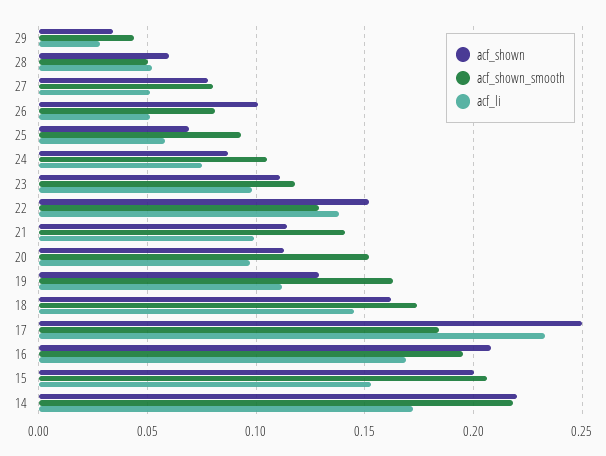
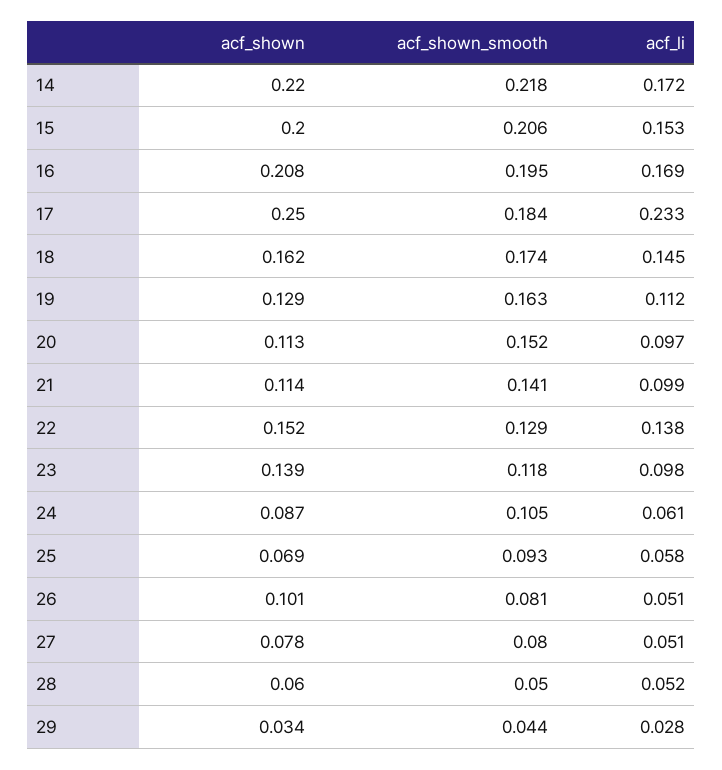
  {
    "acf_shown": {
      "29": 0.034,
      "28": 0.06,
      "27": 0.078,
      "26": 0.101,
      "25": 0.069,
      "24": 0.087,
-     "23": 0.11,
+     "23": 0.139,
      "22": 0.152,
      "21": 0.114,
      "20": 0.113,
      "19": 0.129,
      "18": 0.162,
      "17": 0.25,
      "16": 0.208,
      "15": 0.2,
      "14": 0.22
    },
    "acf_shown_smooth": {
      "29": 0.044,
      "28": 0.05,
      "27": 0.08,
      "26": 0.081,
      "25": 0.093,
      "24": 0.105,
      "23": 0.118,
      "22": 0.129,
      "21": 0.141,
      "20": 0.152,
      "19": 0.163,
      "18": 0.174,
      "17": 0.184,
      "16": 0.195,
      "15": 0.206,
      "14": 0.218
    },
    "acf_li": {
      "29": 0.028,
      "28": 0.052,
      "27": 0.051,
      "26": 0.051,
      "25": 0.058,
-     "24": 0.075,
+     "24": 0.061,
      "23": 0.098,
      "22": 0.138,
      "21": 0.099,
      "20": 0.097,
      "19": 0.112,
      "18": 0.145,
      "17": 0.233,
      "16": 0.169,
      "15": 0.153,
      "14": 0.172
    }
  }

